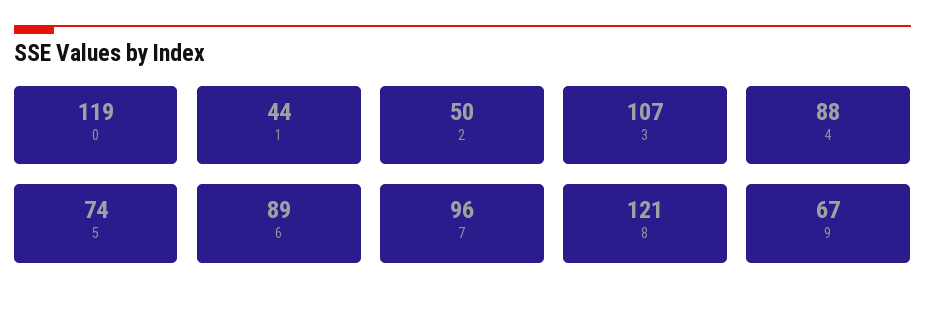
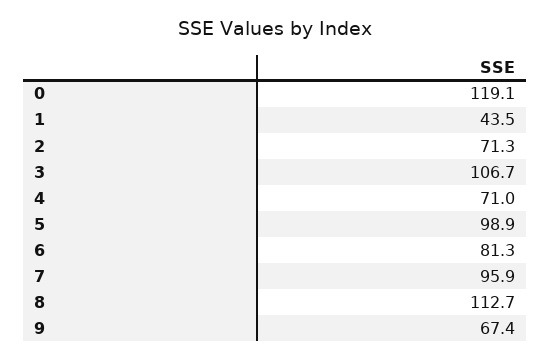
  {
    "0": 119.1,
    "1": 43.5,
-   "2": 50,
+   "2": 71.3,
    "3": 106.7,
-   "4": 88,
+   "4": 71,
-   "5": 74,
+   "5": 98.9,
-   "6": 89,
+   "6": 81.3,
    "7": 95.9,
-   "8": 121,
+   "8": 112.7,
    "9": 67.4
  }

